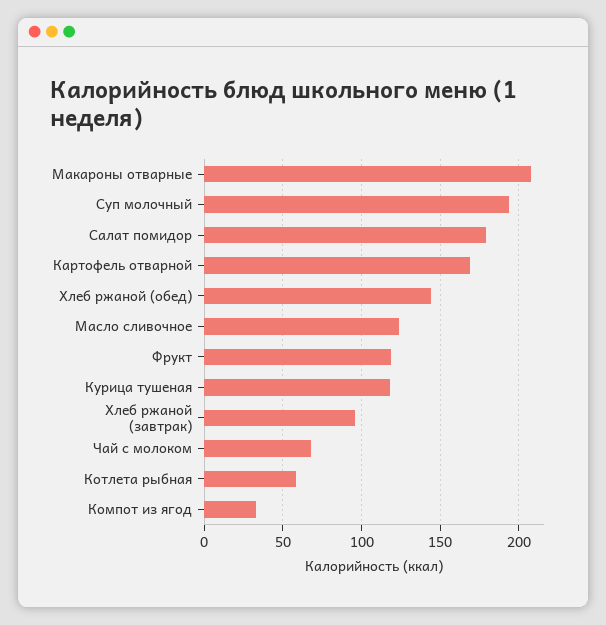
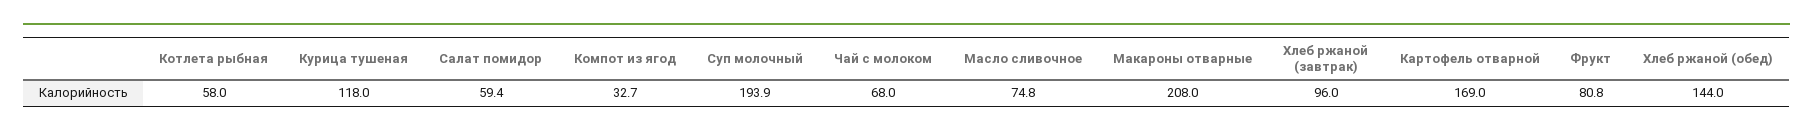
  {
    "Макароны отварные": 208,
    "Суп молочный": 193.9,
-   "Салат помидор": 180,
+   "Салат помидор": 59.4,
    "Картофель отварной": 169,
    "Хлеб ржаной (обед)": 144,
-   "Масло сливочное": 125,
+   "Масло сливочное": 74.8,
-   "Фрукт": 120,
+   "Фрукт": 80.8,
    "Курица тушеная": 118,
    "Хлеб ржаной (завтрак)": 96,
    "Чай с молоком": 68,
    "Котлета рыбная": 58,
    "Компот из ягод": 32.7
  }

